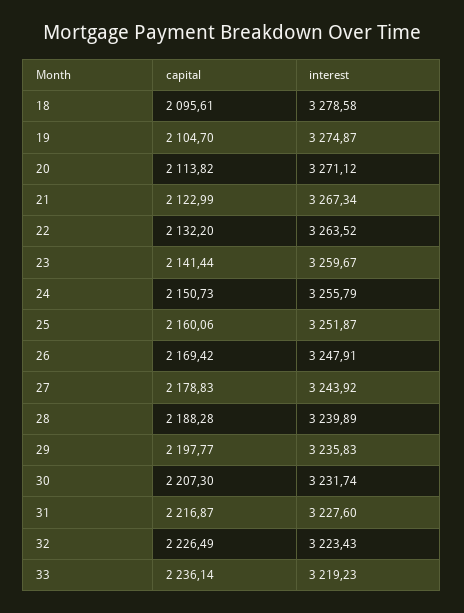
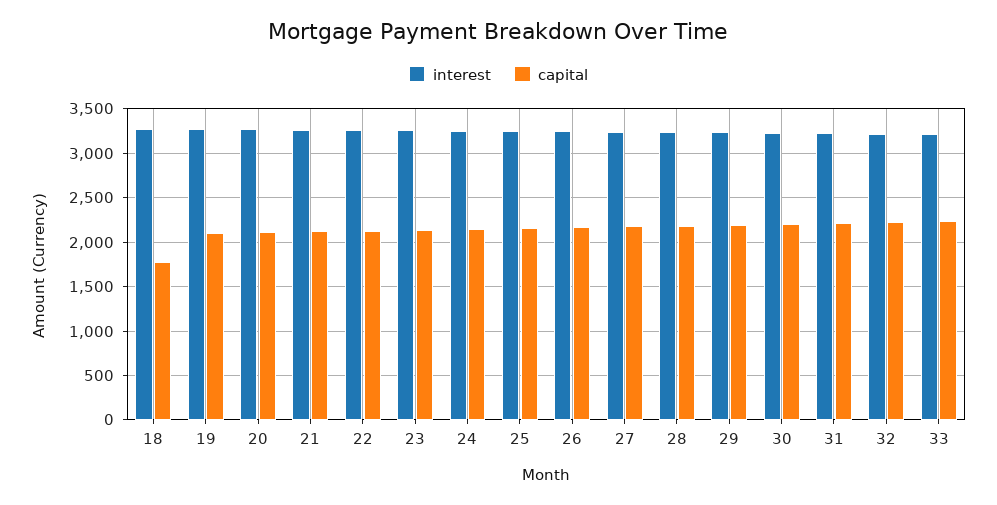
  {
    "capital": {
-     "18": 2095.61,
+     "18": 1800,
      "19": 2104.7,
      "20": 2113.82,
      "21": 2122.99,
      "22": 2132.2,
      "23": 2141.44,
      "24": 2150.73,
      "25": 2160.06,
      "26": 2169.42,
      "27": 2178.83,
      "28": 2188.28,
      "29": 2197.77,
      "30": 2207.3,
      "31": 2216.87,
      "32": 2226.49,
      "33": 2236.14
    },
    "interest": {
      "18": 3278.58,
      "19": 3274.87,
      "20": 3271.12,
      "21": 3267.34,
      "22": 3263.52,
      "23": 3259.67,
      "24": 3255.79,
      "25": 3251.87,
      "26": 3247.91,
      "27": 3243.92,
      "28": 3239.89,
      "29": 3235.83,
      "30": 3231.74,
      "31": 3227.6,
      "32": 3223.43,
      "33": 3219.23
    }
  }

